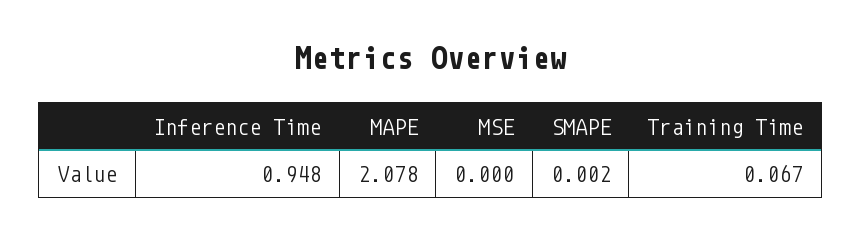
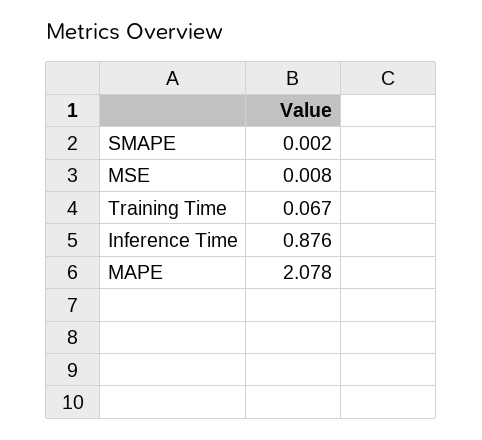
  {
-   "Inference Time": 0.948,
+   "Inference Time": 0.876,
    "MAPE": 2.078,
-   "MSE": 0,
+   "MSE": 0.008,
    "SMAPE": 0.002,
    "Training Time": 0.067
  }

